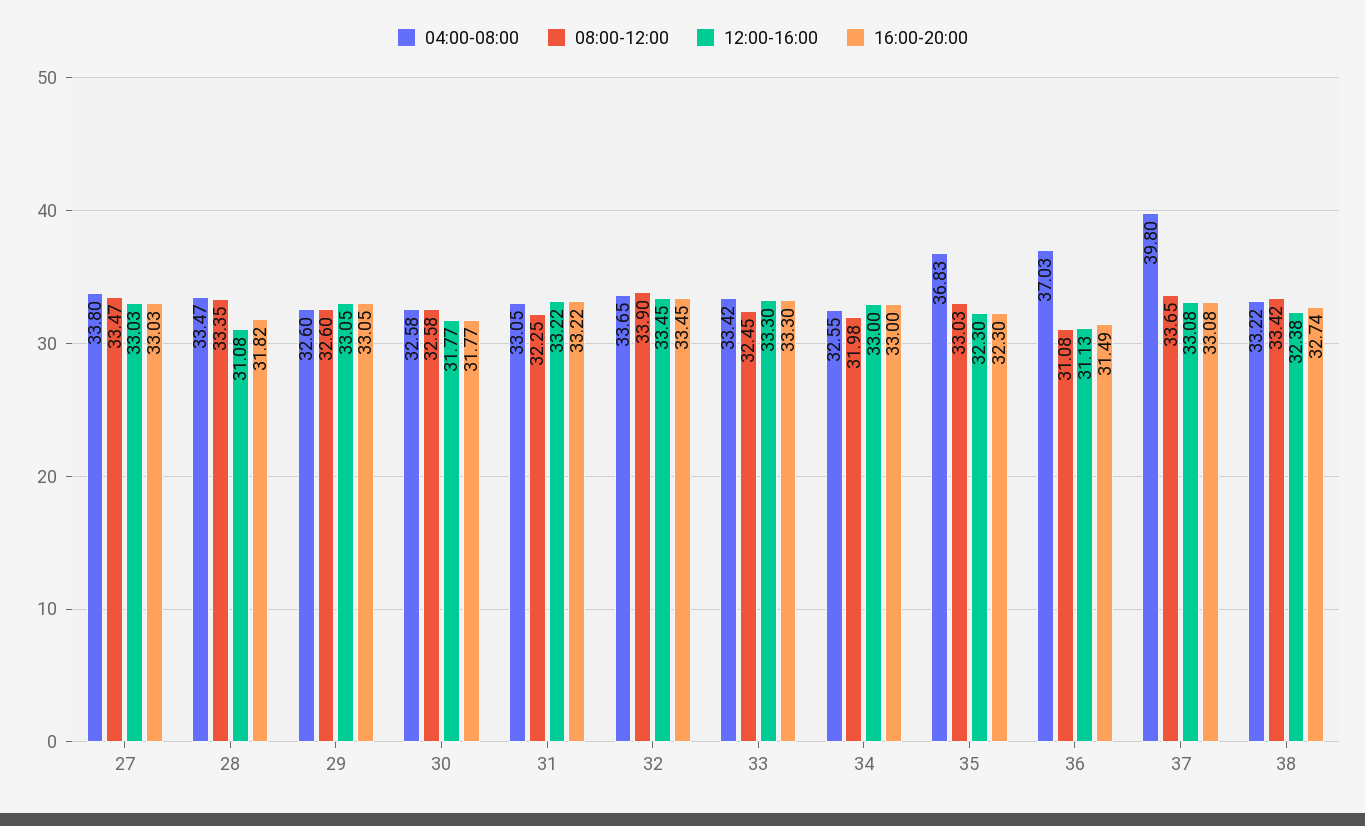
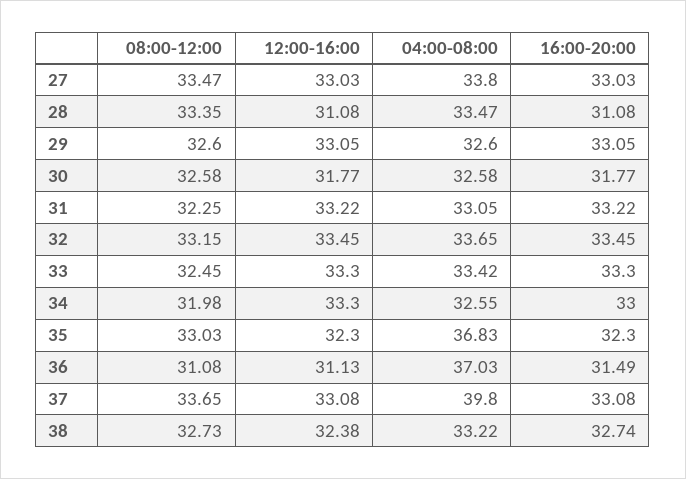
  {
    "04:00-08:00": {
      "27": 33.8,
      "28": 33.47,
      "29": 32.6,
      "30": 32.58,
      "31": 33.05,
      "32": 33.65,
      "33": 33.42,
      "34": 32.55,
      "35": 36.83,
      "36": 37.03,
      "37": 39.8,
      "38": 33.22
    },
    "08:00-12:00": {
      "27": 33.47,
      "28": 33.35,
      "29": 32.6,
      "30": 32.58,
      "31": 32.25,
-     "32": 33.9,
+     "32": 33.15,
      "33": 32.45,
      "34": 31.98,
      "35": 33.03,
      "36": 31.08,
      "37": 33.65,
-     "38": 33.42
+     "38": 32.73
    },
    "12:00-16:00": {
      "27": 33.03,
      "28": 31.08,
      "29": 33.05,
      "30": 31.77,
      "31": 33.22,
      "32": 33.45,
      "33": 33.3,
-     "34": 33,
+     "34": 33.3,
      "35": 32.3,
      "36": 31.13,
      "37": 33.08,
      "38": 32.38
    },
    "16:00-20:00": {
      "27": 33.03,
-     "28": 31.82,
+     "28": 31.08,
      "29": 33.05,
      "30": 31.77,
      "31": 33.22,
      "32": 33.45,
      "33": 33.3,
      "34": 33,
      "35": 32.3,
      "36": 31.49,
      "37": 33.08,
      "38": 32.74
    }
  }

